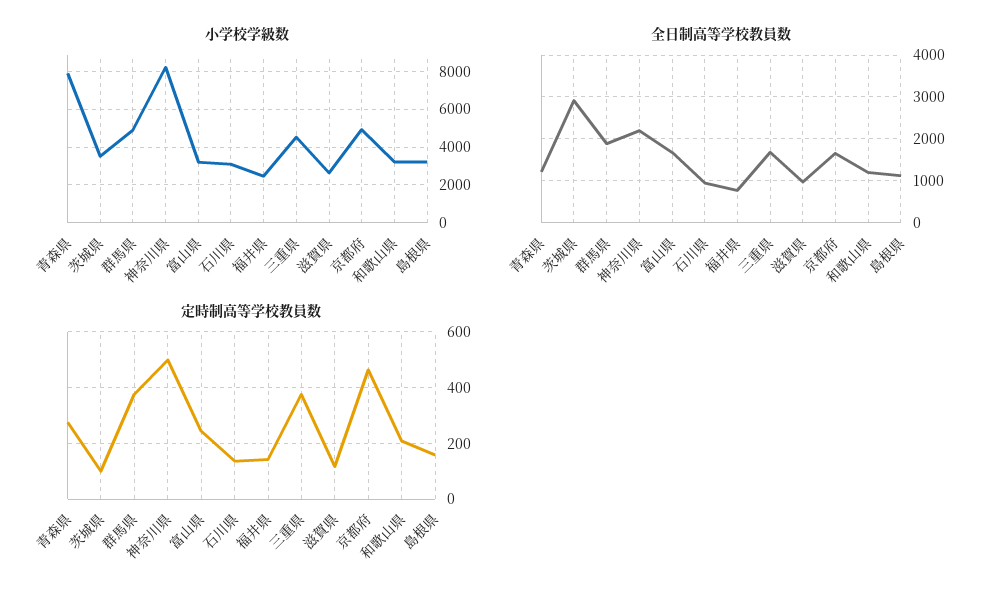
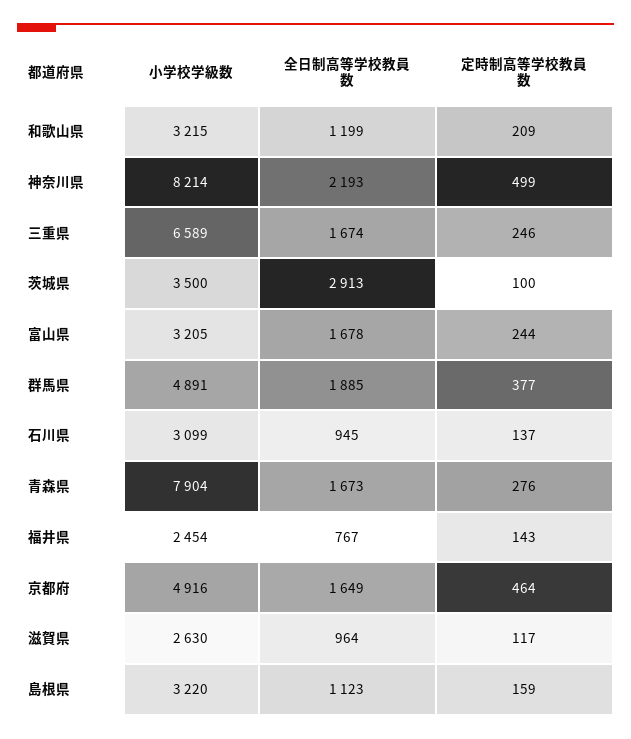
  {
    "小学校学級数": {
      "青森県": 7904,
      "茨城県": 3500,
      "群馬県": 4891,
      "神奈川県": 8214,
      "富山県": 3205,
      "石川県": 3099,
      "福井県": 2454,
-     "三重県": 4500,
+     "三重県": 6589,
      "滋賀県": 2630,
      "京都府": 4916,
      "和歌山県": 3215,
      "島根県": 3220
    },
    "全日制高等学校教員数": {
-     "青森県": 1200,
+     "青森県": 1673,
      "茨城県": 2913,
      "群馬県": 1885,
      "神奈川県": 2193,
      "富山県": 1678,
      "石川県": 945,
      "福井県": 767,
      "三重県": 1674,
      "滋賀県": 964,
      "京都府": 1649,
      "和歌山県": 1199,
      "島根県": 1123
    },
    "定時制高等学校教員数": {
      "青森県": 276,
      "茨城県": 100,
      "群馬県": 377,
      "神奈川県": 499,
      "富山県": 244,
      "石川県": 137,
      "福井県": 143,
-     "三重県": 375,
+     "三重県": 246,
      "滋賀県": 117,
      "京都府": 464,
      "和歌山県": 209,
      "島根県": 159
    }
  }

